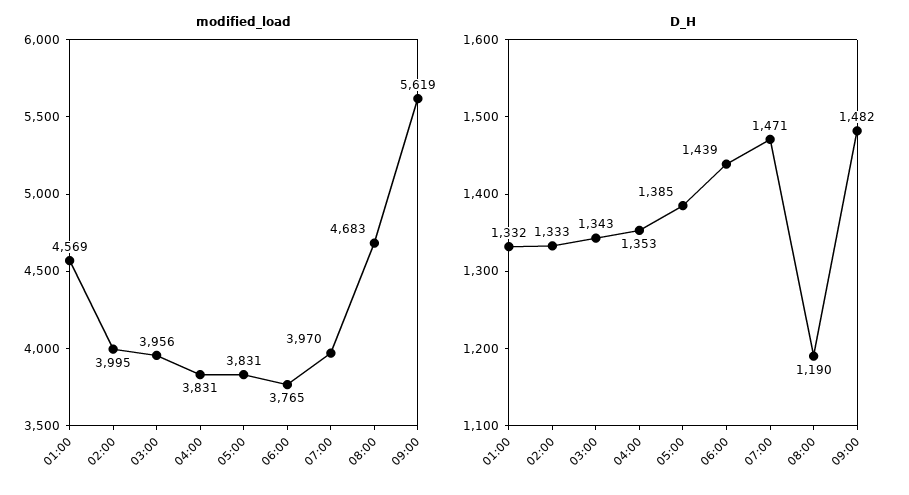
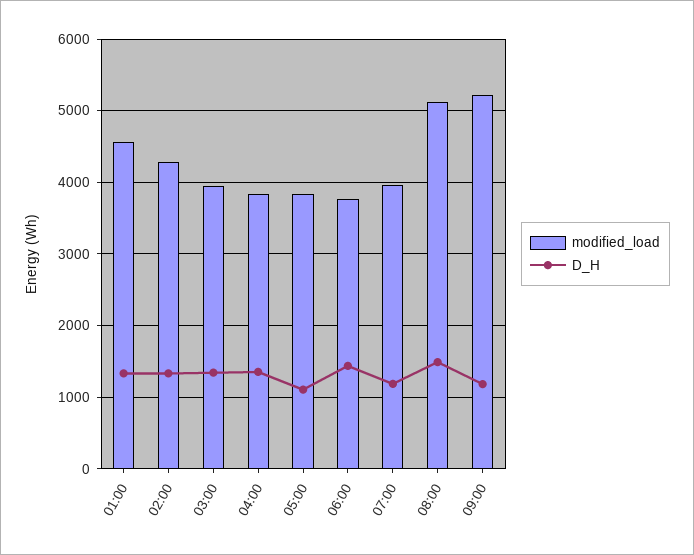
  {
    "modified_load": {
      "01:00": 4569,
-     "02:00": 3995,
+     "02:00": 4300,
      "03:00": 3956,
      "04:00": 3831,
      "05:00": 3831,
      "06:00": 3765,
      "07:00": 3970,
-     "08:00": 4683,
+     "08:00": 5100,
-     "09:00": 5619
+     "09:00": 5200
    },
    "D_H": {
      "01:00": 1332,
      "02:00": 1333,
      "03:00": 1343,
      "04:00": 1353,
-     "05:00": 1385,
+     "05:00": 1100,
      "06:00": 1439,
-     "07:00": 1471,
+     "07:00": 1200,
-     "08:00": 1190,
+     "08:00": 1500,
-     "09:00": 1482
+     "09:00": 1200
    }
  }

